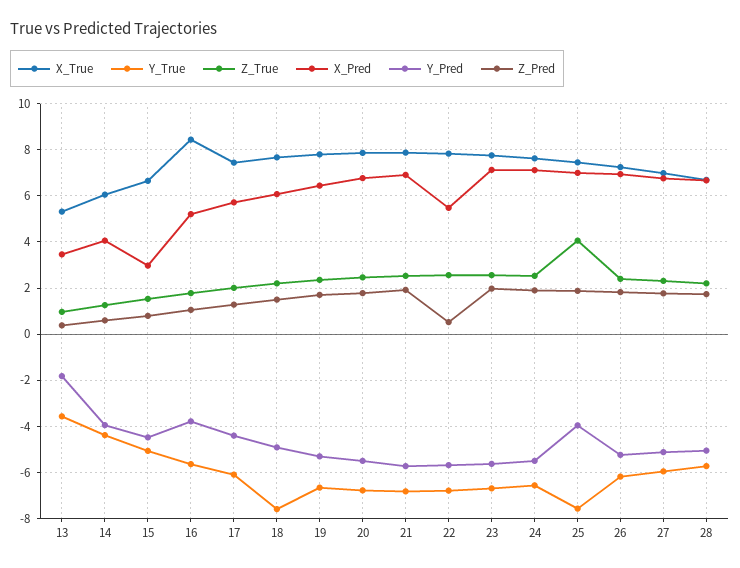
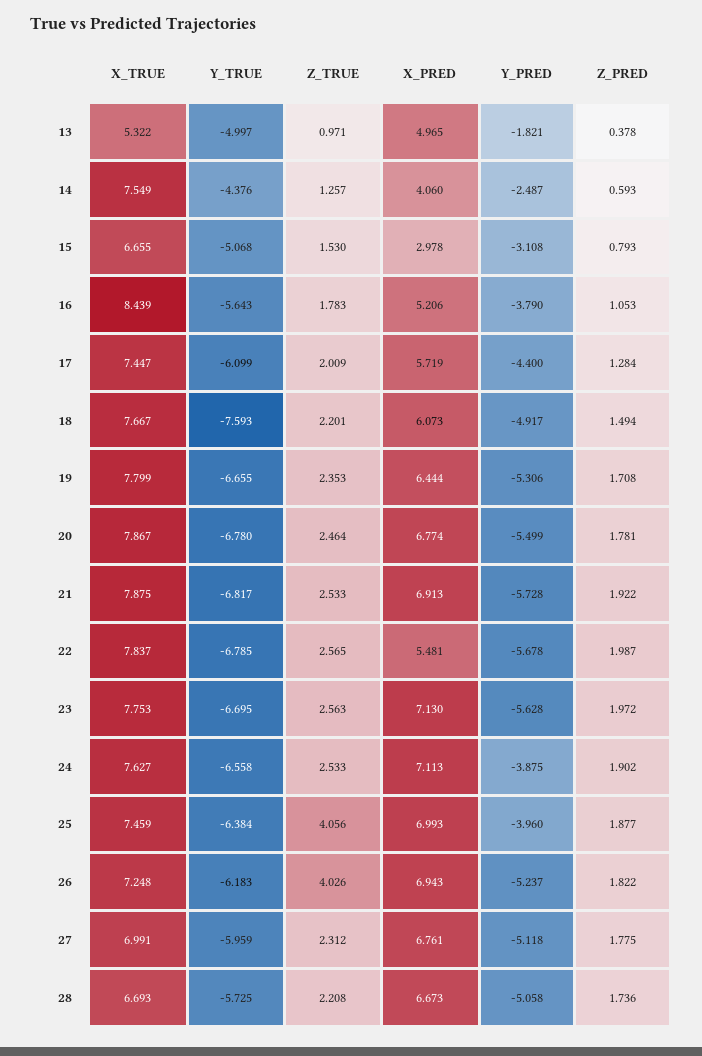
  {
    "X_True": {
      "13": 5.322,
-     "14": 6,
+     "14": 7.549,
      "15": 6.655,
      "16": 8.439,
      "17": 7.447,
      "18": 7.667,
      "19": 7.799,
      "20": 7.867,
      "21": 7.875,
      "22": 7.837,
      "23": 7.753,
      "24": 7.627,
      "25": 7.459,
      "26": 7.248,
      "27": 6.991,
      "28": 6.693
    },
    "Y_True": {
-     "13": -3.5,
+     "13": -4.997,
      "14": -4.376,
      "15": -5.068,
      "16": -5.643,
      "17": -6.099,
      "18": -7.593,
      "19": -6.655,
      "20": -6.78,
      "21": -6.817,
      "22": -6.785,
      "23": -6.695,
      "24": -6.558,
-     "25": -7.5,
+     "25": -6.384,
      "26": -6.183,
      "27": -5.959,
      "28": -5.725
    },
    "Z_True": {
      "13": 0.971,
      "14": 1.257,
      "15": 1.53,
      "16": 1.783,
      "17": 2.009,
      "18": 2.201,
      "19": 2.353,
      "20": 2.464,
      "21": 2.533,
      "22": 2.565,
      "23": 2.563,
      "24": 2.533,
      "25": 4.056,
-     "26": 2.5,
+     "26": 4.026,
      "27": 2.312,
      "28": 2.208
    },
    "X_Pred": {
-     "13": 3.5,
+     "13": 4.965,
      "14": 4.06,
      "15": 2.978,
      "16": 5.206,
      "17": 5.719,
      "18": 6.073,
      "19": 6.444,
      "20": 6.774,
      "21": 6.913,
      "22": 5.481,
      "23": 7.13,
      "24": 7.113,
      "25": 6.993,
      "26": 6.943,
      "27": 6.761,
      "28": 6.673
    },
    "Y_Pred": {
      "13": -1.821,
-     "14": -4,
+     "14": -2.487,
-     "15": -4.5,
+     "15": -3.108,
      "16": -3.79,
      "17": -4.4,
      "18": -4.917,
      "19": -5.306,
      "20": -5.499,
      "21": -5.728,
      "22": -5.678,
      "23": -5.628,
-     "24": -5.5,
+     "24": -3.875,
      "25": -3.96,
      "26": -5.237,
      "27": -5.118,
      "28": -5.058
    },
    "Z_Pred": {
      "13": 0.378,
      "14": 0.593,
      "15": 0.793,
      "16": 1.053,
      "17": 1.284,
      "18": 1.494,
      "19": 1.708,
      "20": 1.781,
      "21": 1.922,
-     "22": 0.5,
+     "22": 1.987,
      "23": 1.972,
      "24": 1.902,
      "25": 1.877,
      "26": 1.822,
      "27": 1.775,
      "28": 1.736
    }
  }

